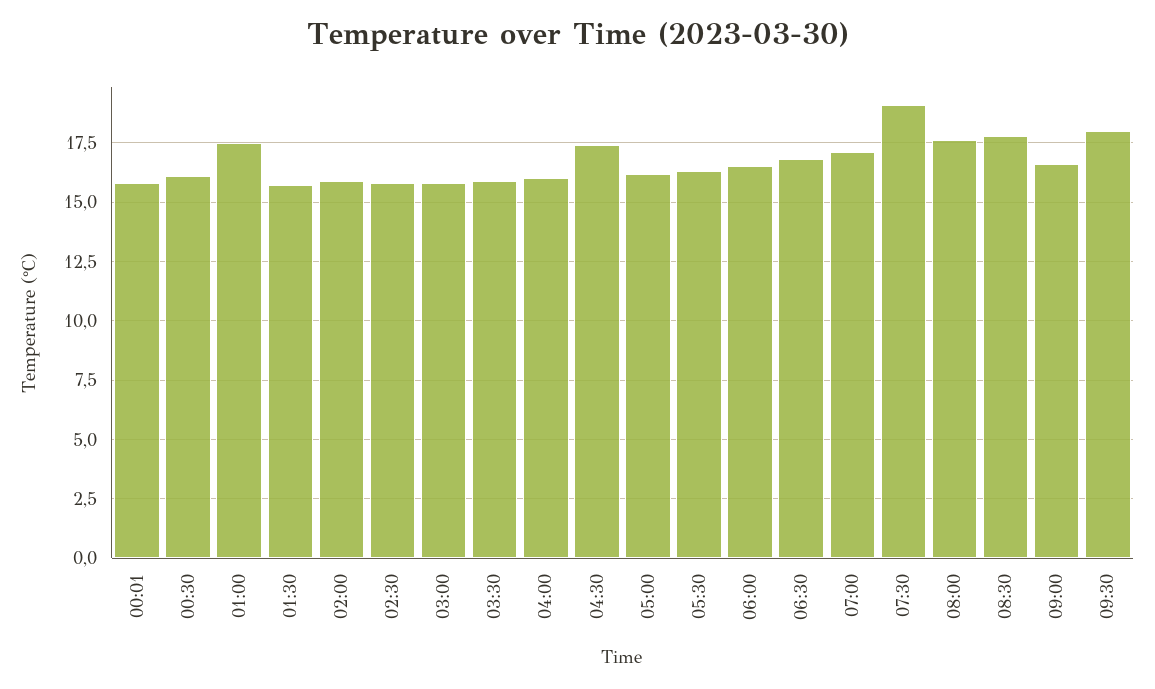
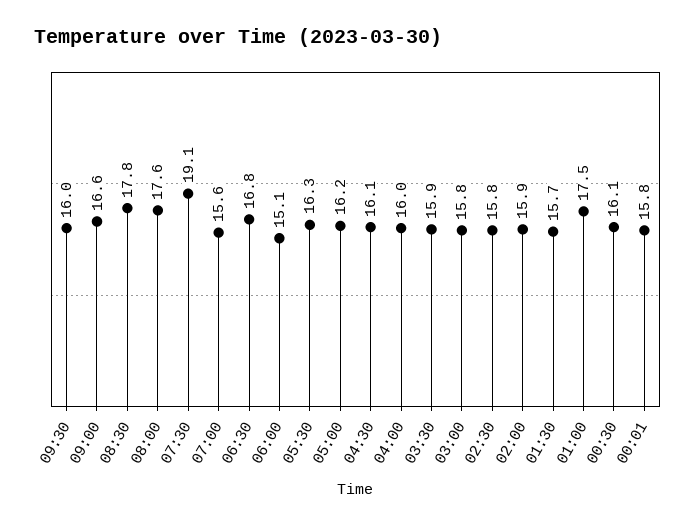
  {
    "00:01": 15.8,
    "00:30": 16.1,
    "01:00": 17.5,
    "01:30": 15.7,
    "02:00": 15.9,
    "02:30": 15.8,
    "03:00": 15.8,
    "03:30": 15.9,
    "04:00": 16,
-   "04:30": 17.5,
+   "04:30": 16.1,
    "05:00": 16.2,
    "05:30": 16.3,
-   "06:00": 16.5,
+   "06:00": 15.1,
    "06:30": 16.8,
-   "07:00": 17,
+   "07:00": 15.6,
    "07:30": 19.1,
    "08:00": 17.6,
    "08:30": 17.8,
    "09:00": 16.6,
-   "09:30": 18
+   "09:30": 16
  }

